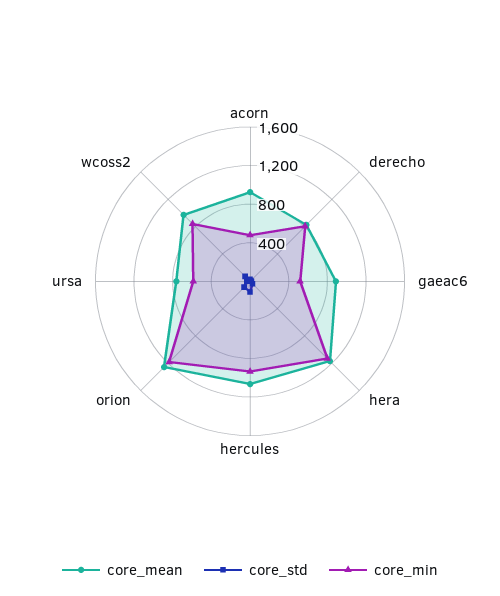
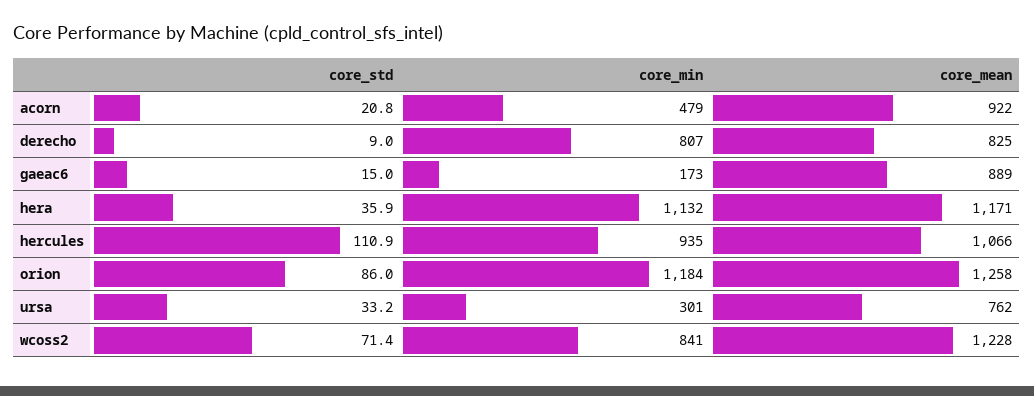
  {
    "core_mean": {
      "acorn": 922,
      "derecho": 825,
      "gaeac6": 889,
      "hera": 1171,
      "hercules": 1066,
      "orion": 1258,
      "ursa": 762,
-     "wcoss2": 1000
+     "wcoss2": 1228
    },
    "core_std": {
      "acorn": 20.8,
      "derecho": 9,
      "gaeac6": 15,
      "hera": 35.9,
      "hercules": 110.9,
      "orion": 86,
      "ursa": 33.2,
      "wcoss2": 71.4
    },
    "core_min": {
      "acorn": 479,
      "derecho": 807,
-     "gaeac6": 500,
+     "gaeac6": 173,
      "hera": 1132,
      "hercules": 935,
      "orion": 1184,
-     "ursa": 600,
+     "ursa": 301,
      "wcoss2": 841
    }
  }

